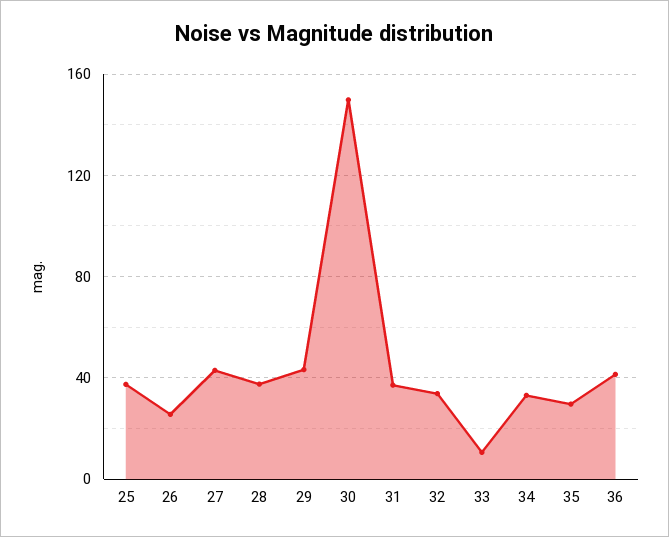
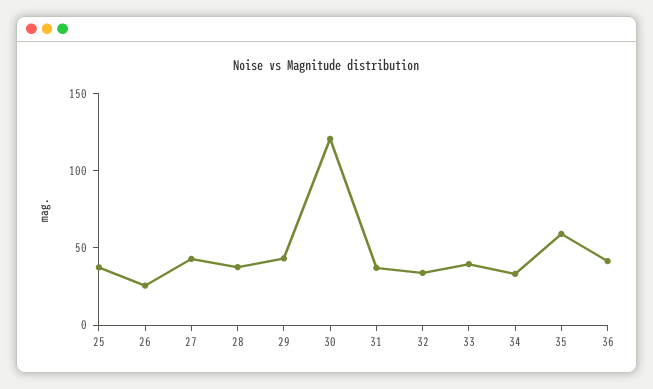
  {
    "25": 35,
    "26": 25,
    "27": 45,
    "28": 40,
    "29": 45,
-   "30": 150,
+   "30": 120,
    "31": 35,
    "32": 35,
-   "33": 10,
+   "33": 40,
    "34": 35,
-   "35": 30,
+   "35": 60,
    "36": 40
  }

